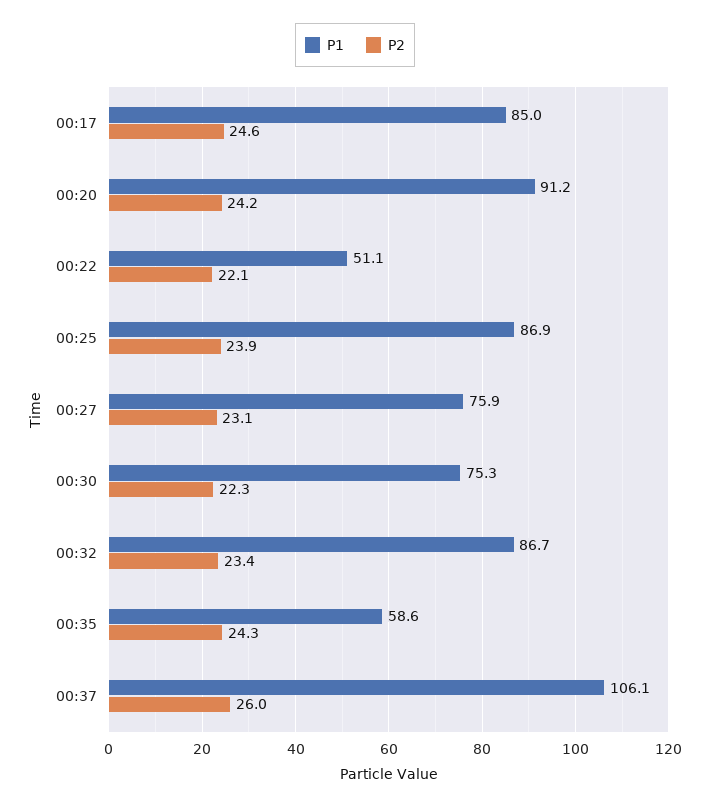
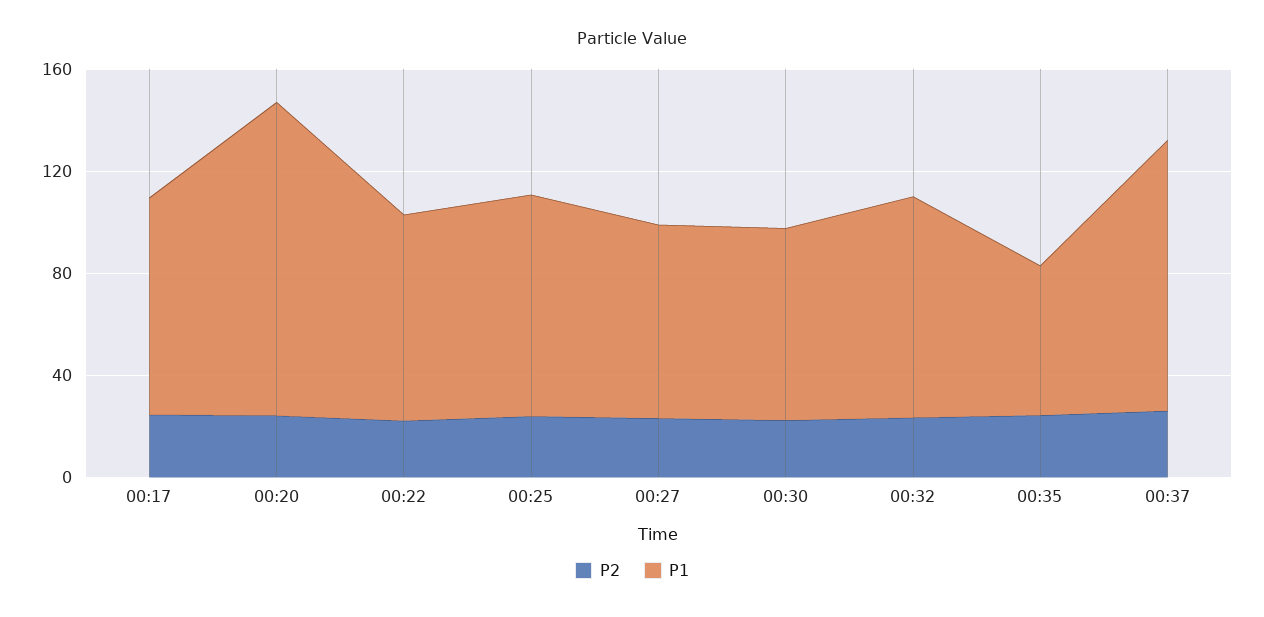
  {
    "P1": {
      "00:17": 85,
-     "00:20": 91.2,
+     "00:20": 120,
-     "00:22": 51.1,
+     "00:22": 80,
      "00:25": 86.9,
      "00:27": 75.9,
      "00:30": 75.3,
      "00:32": 86.7,
      "00:35": 58.6,
      "00:37": 106.1
    },
    "P2": {
      "00:17": 24.6,
      "00:20": 24.2,
      "00:22": 22.1,
      "00:25": 23.9,
      "00:27": 23.1,
      "00:30": 22.3,
      "00:32": 23.4,
      "00:35": 24.3,
      "00:37": 26
    }
  }

